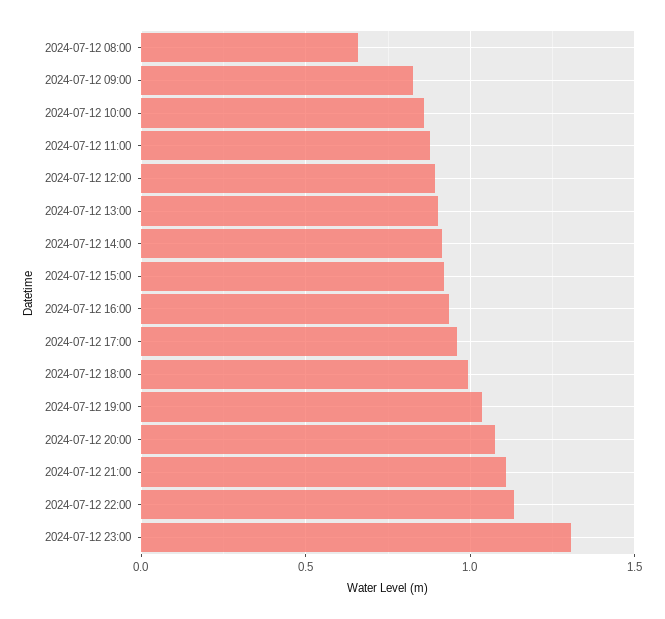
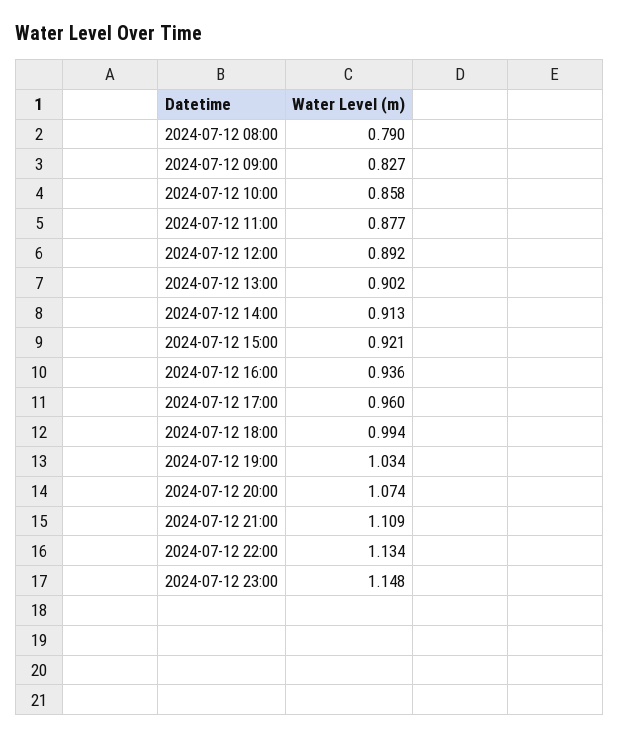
  {
-   "2024-07-12 08:00": 0.65,
+   "2024-07-12 08:00": 0.79,
    "2024-07-12 09:00": 0.827,
    "2024-07-12 10:00": 0.858,
    "2024-07-12 11:00": 0.877,
    "2024-07-12 12:00": 0.892,
    "2024-07-12 13:00": 0.902,
    "2024-07-12 14:00": 0.913,
    "2024-07-12 15:00": 0.921,
    "2024-07-12 16:00": 0.936,
    "2024-07-12 17:00": 0.96,
    "2024-07-12 18:00": 0.994,
    "2024-07-12 19:00": 1.034,
    "2024-07-12 20:00": 1.074,
    "2024-07-12 21:00": 1.109,
    "2024-07-12 22:00": 1.134,
-   "2024-07-12 23:00": 1.3
+   "2024-07-12 23:00": 1.148
  }

